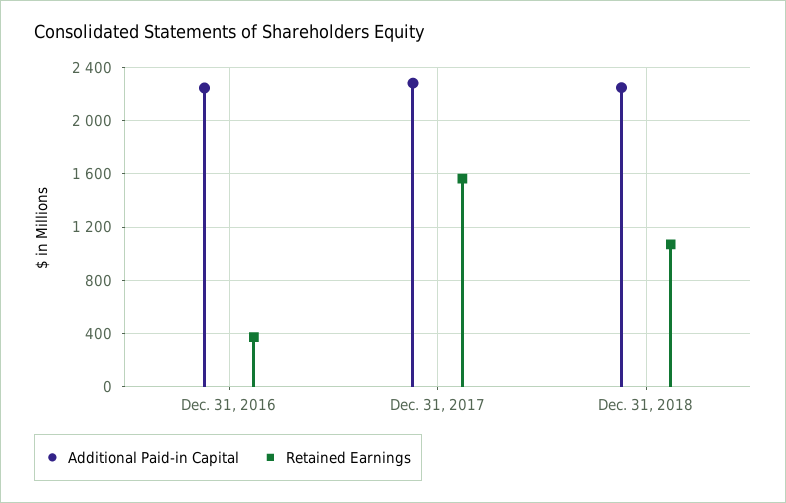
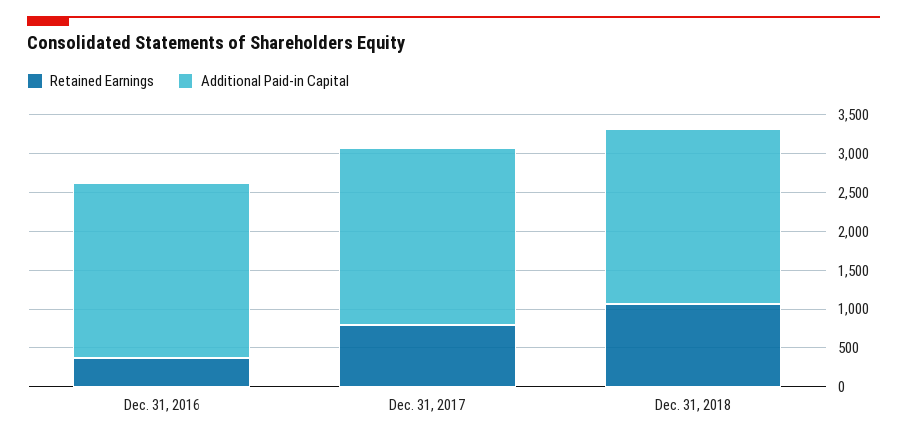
  {
    "Additional Paid-in Capital": {
      "Dec. 31, 2016": 2250,
      "Dec. 31, 2017": 2300,
      "Dec. 31, 2018": 2250
    },
    "Retained Earnings": {
      "Dec. 31, 2016": 350,
-     "Dec. 31, 2017": 1550,
+     "Dec. 31, 2017": 750,
      "Dec. 31, 2018": 1050
    }
  }

